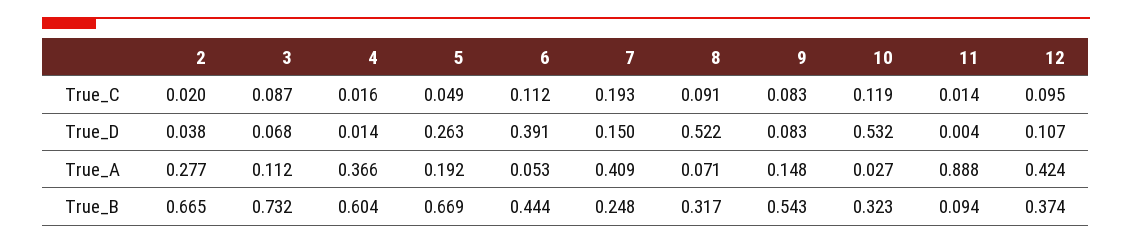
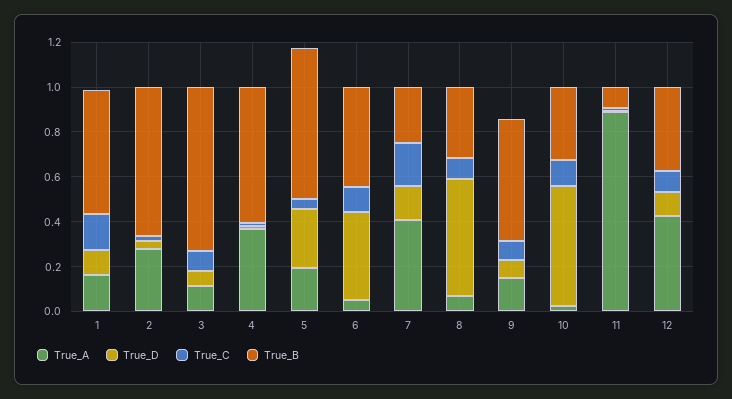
  {
    "True_C": {
      "2": 0.02,
      "3": 0.087,
      "4": 0.016,
      "5": 0.049,
      "6": 0.112,
      "7": 0.193,
      "8": 0.091,
      "9": 0.083,
      "10": 0.119,
      "11": 0.014,
-     "12": 0.095
+     "12": 0.095,
+     "1": 0.15
    },
    "True_D": {
      "2": 0.038,
      "3": 0.068,
      "4": 0.014,
      "5": 0.263,
      "6": 0.391,
      "7": 0.15,
      "8": 0.522,
      "9": 0.083,
      "10": 0.532,
      "11": 0.004,
-     "12": 0.107
+     "12": 0.107,
+     "1": 0.1
    },
    "True_A": {
      "2": 0.277,
      "3": 0.112,
      "4": 0.366,
      "5": 0.192,
      "6": 0.053,
      "7": 0.409,
      "8": 0.071,
      "9": 0.148,
      "10": 0.027,
      "11": 0.888,
-     "12": 0.424
+     "12": 0.424,
+     "1": 0.15
    },
    "True_B": {
      "2": 0.665,
      "3": 0.732,
      "4": 0.604,
      "5": 0.669,
      "6": 0.444,
      "7": 0.248,
      "8": 0.317,
      "9": 0.543,
      "10": 0.323,
      "11": 0.094,
-     "12": 0.374
+     "12": 0.374,
+     "1": 0.55
    }
  }

